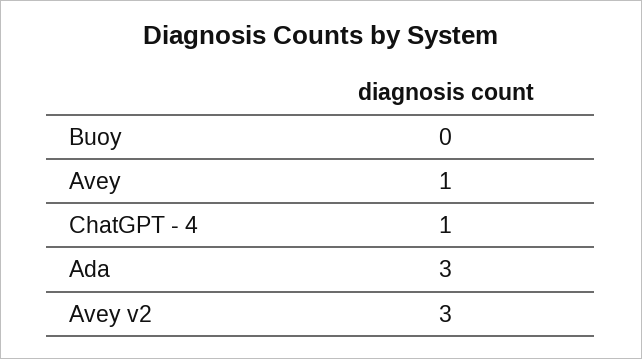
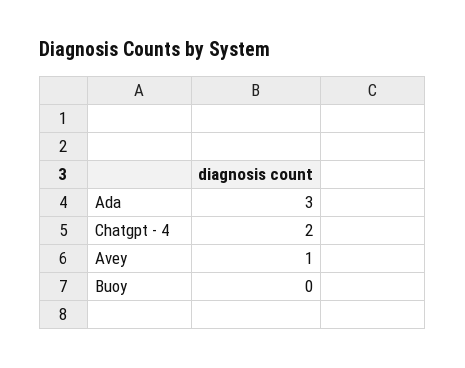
  {
    "Buoy": 0,
    "Avey": 1,
-   "ChatGPT - 4": 1,
+   "ChatGPT - 4": 2,
-   "Ada": 3,
+   "Ada": 3
-   "Avey v2": 3
  }

